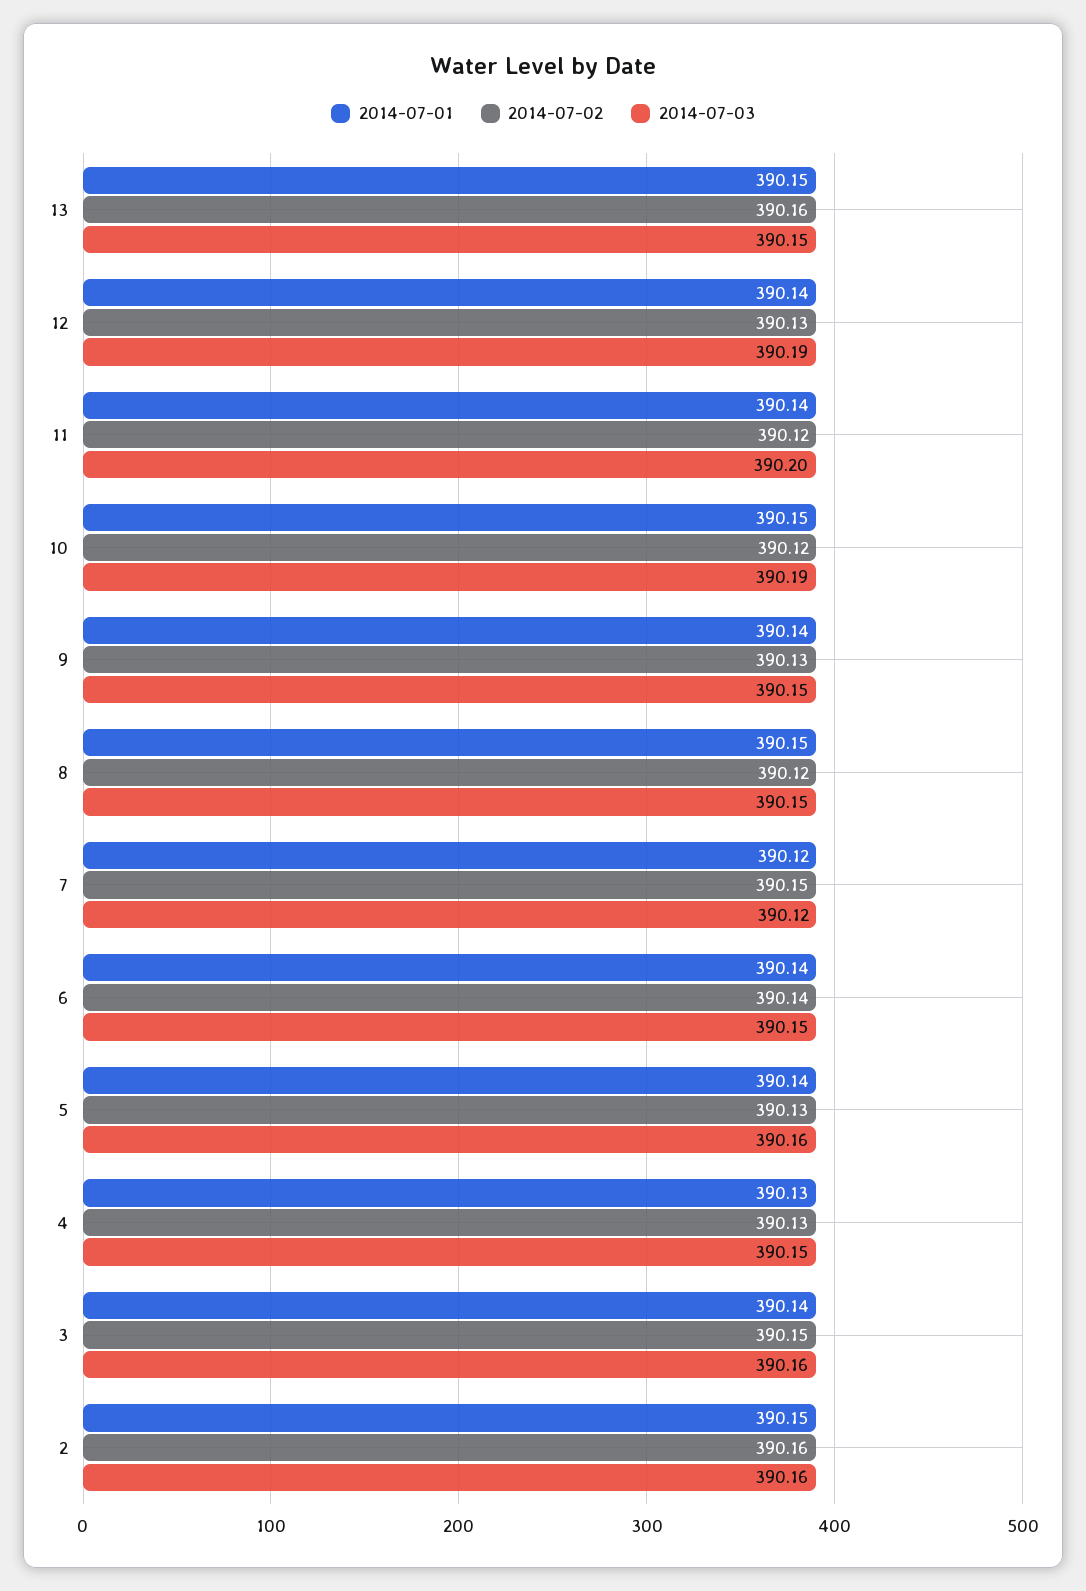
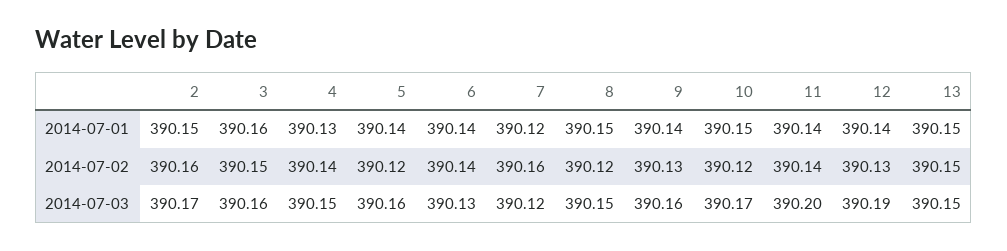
  {
    "2014-07-01": {
      "13": 390.15,
      "12": 390.14,
      "11": 390.14,
      "10": 390.15,
      "9": 390.14,
      "8": 390.15,
      "7": 390.12,
      "6": 390.14,
      "5": 390.14,
      "4": 390.13,
-     "3": 390.14,
+     "3": 390.16,
      "2": 390.15
    },
    "2014-07-02": {
-     "13": 390.16,
+     "13": 390.15,
      "12": 390.13,
-     "11": 390.12,
+     "11": 390.14,
      "10": 390.12,
      "9": 390.13,
      "8": 390.12,
-     "7": 390.15,
+     "7": 390.16,
      "6": 390.14,
-     "5": 390.13,
+     "5": 390.12,
-     "4": 390.13,
+     "4": 390.14,
      "3": 390.15,
      "2": 390.16
    },
    "2014-07-03": {
      "13": 390.15,
      "12": 390.19,
      "11": 390.2,
-     "10": 390.19,
+     "10": 390.17,
-     "9": 390.15,
+     "9": 390.16,
      "8": 390.15,
      "7": 390.12,
-     "6": 390.15,
+     "6": 390.13,
      "5": 390.16,
      "4": 390.15,
      "3": 390.16,
-     "2": 390.16
+     "2": 390.17
    }
  }

